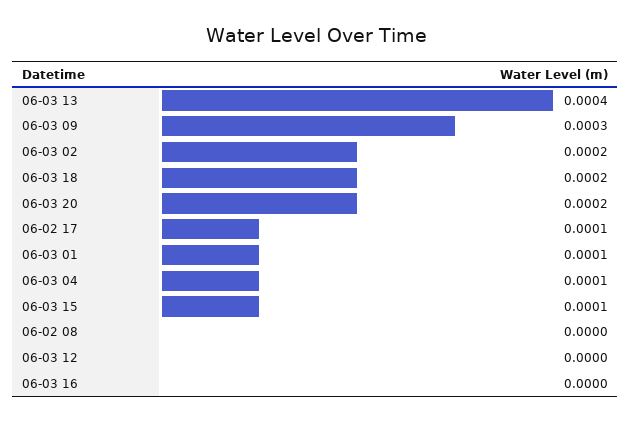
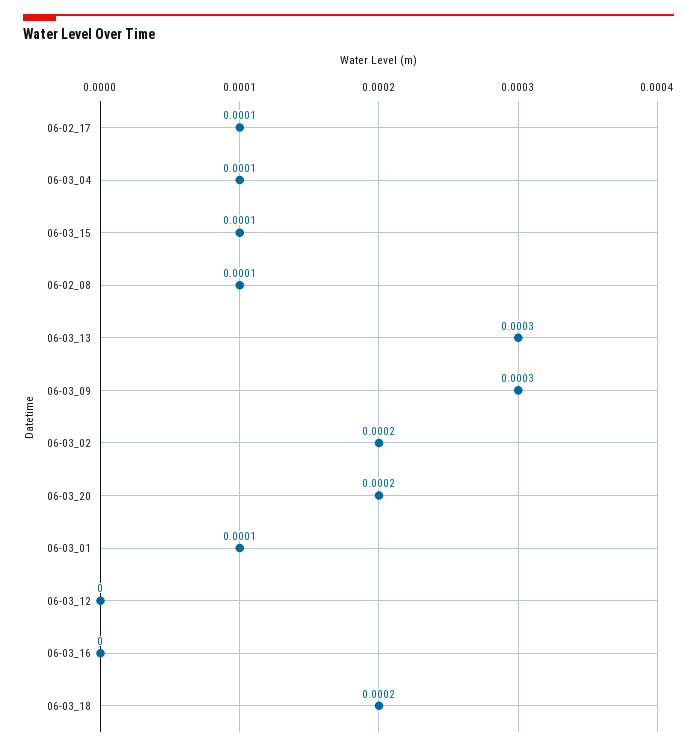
  {
-   "06-03 13": 0.0004,
+   "06-03 13": 0.0003,
    "06-03 09": 0.0003,
    "06-03 02": 0.0002,
    "06-03 18": 0.0002,
    "06-03 20": 0.0002,
    "06-02 17": 0.0001,
    "06-03 01": 0.0001,
    "06-03 04": 0.0001,
    "06-03 15": 0.0001,
-   "06-02 08": 0,
+   "06-02 08": 0.0001,
    "06-03 12": 0,
    "06-03 16": 0
  }

